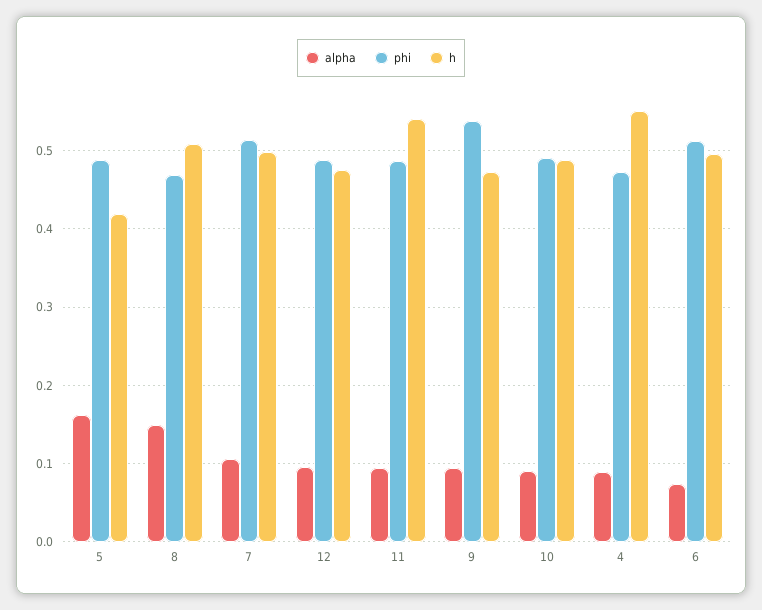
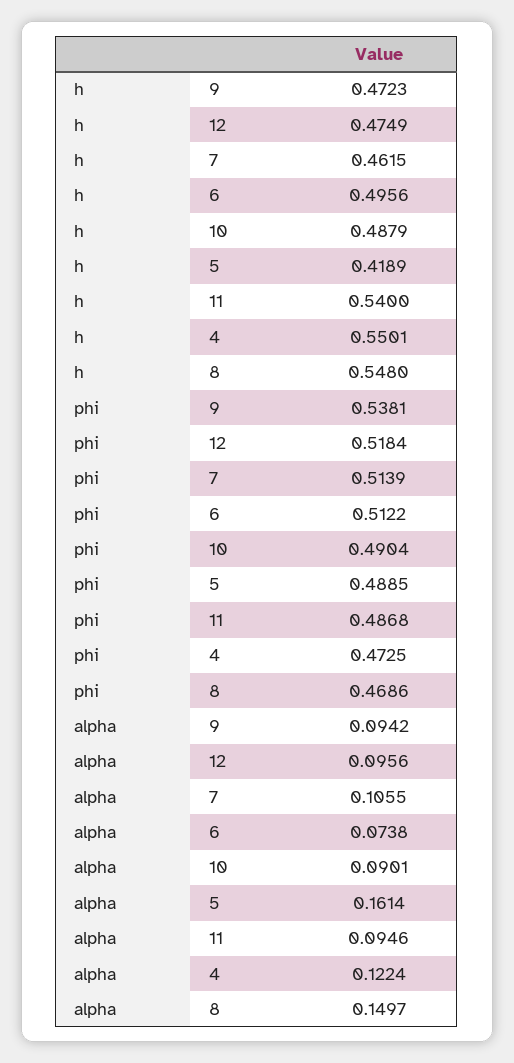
  {
    "alpha": {
      "5": 0.1614,
      "8": 0.1497,
      "7": 0.1055,
      "12": 0.0956,
      "11": 0.0946,
      "9": 0.0942,
      "10": 0.0901,
-     "4": 0.09,
+     "4": 0.1224,
      "6": 0.0738
    },
    "phi": {
      "5": 0.4885,
      "8": 0.4686,
      "7": 0.5139,
-     "12": 0.49,
+     "12": 0.5184,
      "11": 0.4868,
      "9": 0.5381,
      "10": 0.4904,
      "4": 0.4725,
      "6": 0.5122
    },
    "h": {
      "5": 0.4189,
-     "8": 0.51,
+     "8": 0.548,
-     "7": 0.5,
+     "7": 0.4615,
      "12": 0.4749,
      "11": 0.54,
      "9": 0.4723,
      "10": 0.4879,
      "4": 0.5501,
      "6": 0.4956
    }
  }

